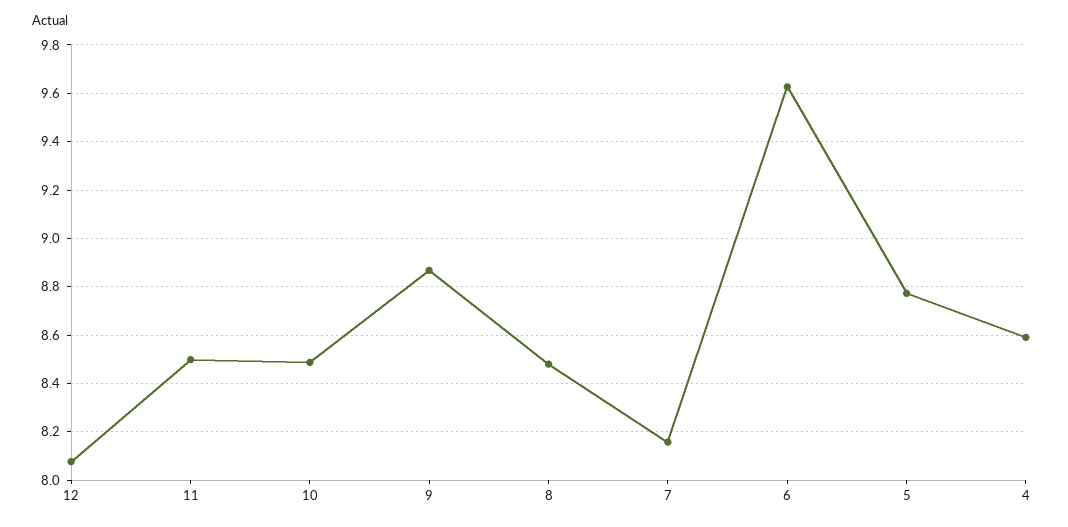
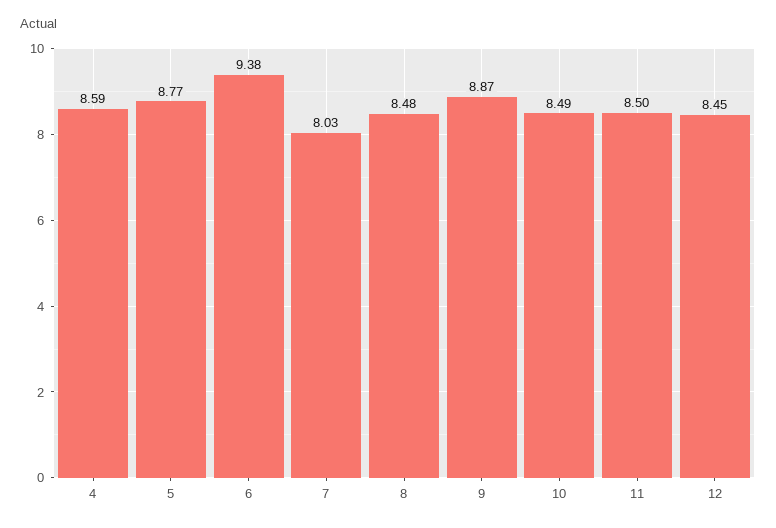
  {
-   "12": 8.075,
+   "12": 8.45,
    "11": 8.5,
    "10": 8.49,
    "9": 8.87,
    "8": 8.48,
-   "7": 8.15,
+   "7": 8.03,
-   "6": 9.625,
+   "6": 9.38,
    "5": 8.77,
    "4": 8.59
  }

